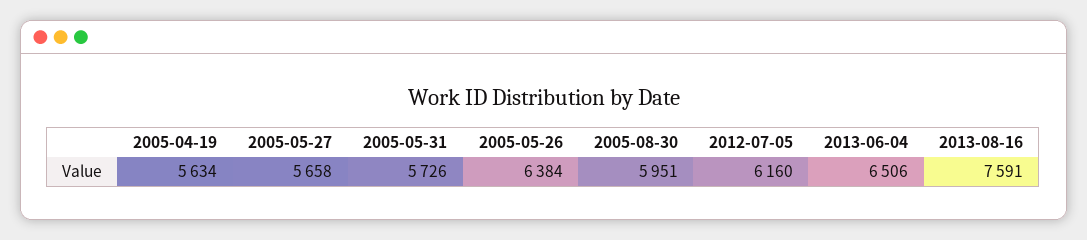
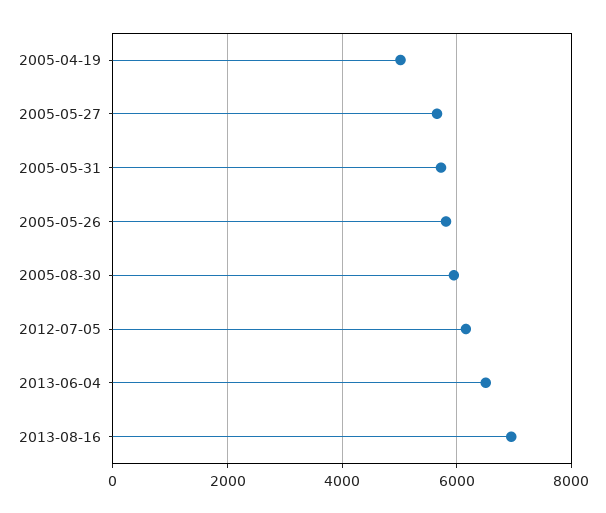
  {
-   "2005-04-19": 5634,
+   "2005-04-19": 5000,
    "2005-05-27": 5658,
    "2005-05-31": 5726,
-   "2005-05-26": 6384,
+   "2005-05-26": 5800,
    "2005-08-30": 5951,
    "2012-07-05": 6160,
    "2013-06-04": 6506,
-   "2013-08-16": 7591
+   "2013-08-16": 7000
  }

